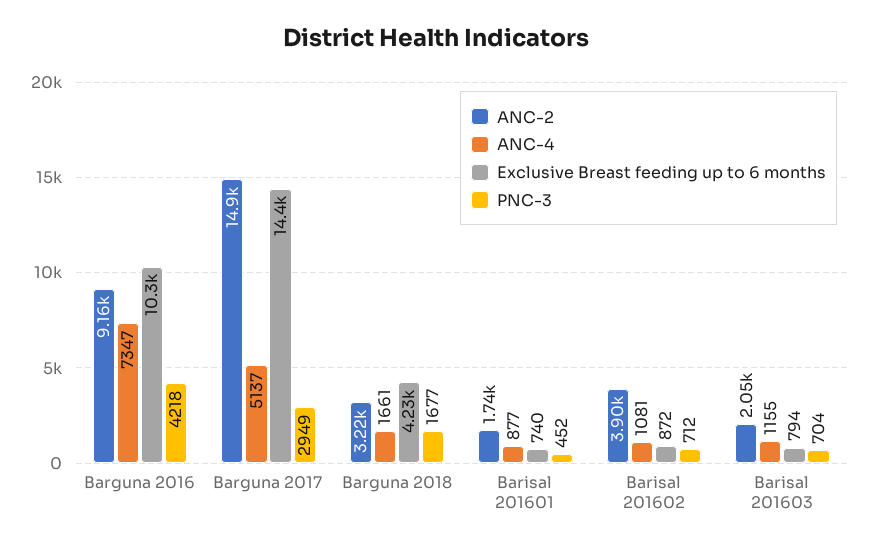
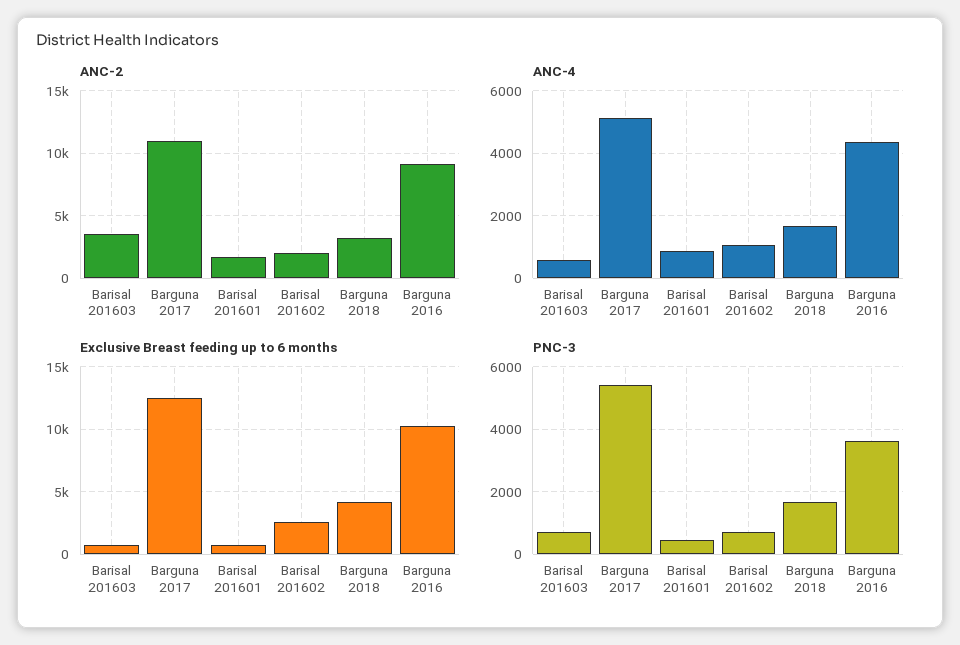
  {
    "ANC-2": {
      "Barguna 2016": 9160,
-     "Barguna 2017": 14900,
+     "Barguna 2017": 11000,
      "Barguna 2018": 3220,
      "Barisal 201601": 1740,
-     "Barisal 201602": 3900,
+     "Barisal 201602": 2000,
-     "Barisal 201603": 2050
+     "Barisal 201603": 3500
    },
    "ANC-4": {
-     "Barguna 2016": 7347,
+     "Barguna 2016": 4400,
      "Barguna 2017": 5137,
      "Barguna 2018": 1661,
      "Barisal 201601": 877,
      "Barisal 201602": 1081,
-     "Barisal 201603": 1155
+     "Barisal 201603": 600
    },
    "Exclusive Breast feeding up to 6 months": {
      "Barguna 2016": 10300,
-     "Barguna 2017": 14400,
+     "Barguna 2017": 12500,
      "Barguna 2018": 4230,
      "Barisal 201601": 740,
-     "Barisal 201602": 872,
+     "Barisal 201602": 2500,
      "Barisal 201603": 794
    },
    "PNC-3": {
-     "Barguna 2016": 4218,
+     "Barguna 2016": 3600,
-     "Barguna 2017": 2949,
+     "Barguna 2017": 5400,
      "Barguna 2018": 1677,
      "Barisal 201601": 452,
      "Barisal 201602": 712,
      "Barisal 201603": 704
    }
  }

